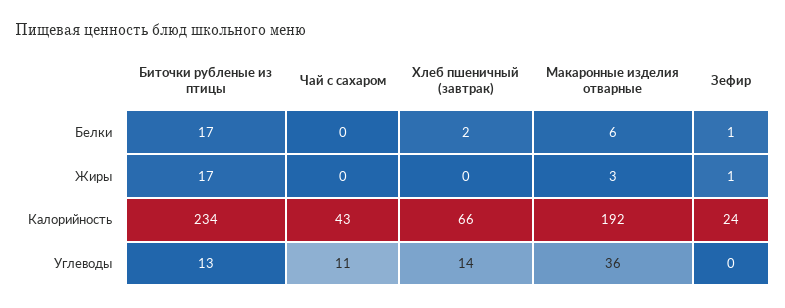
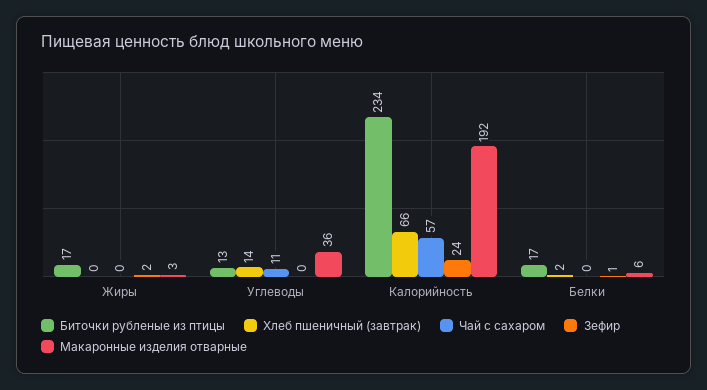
  {
    "Биточки рубленые из птицы": {
      "Белки": 17,
      "Жиры": 17,
      "Калорийность": 234,
      "Углеводы": 13
    },
    "Чай с сахаром": {
      "Белки": 0,
      "Жиры": 0,
-     "Калорийность": 43,
+     "Калорийность": 57,
      "Углеводы": 11
    },
    "Хлеб пшеничный (завтрак)": {
      "Белки": 2,
      "Жиры": 0,
      "Калорийность": 66,
      "Углеводы": 14
    },
    "Макаронные изделия отварные": {
      "Белки": 6,
      "Жиры": 3,
      "Калорийность": 192,
      "Углеводы": 36
    },
    "Зефир": {
      "Белки": 1,
-     "Жиры": 1,
+     "Жиры": 2,
      "Калорийность": 24,
      "Углеводы": 0
    }
  }

